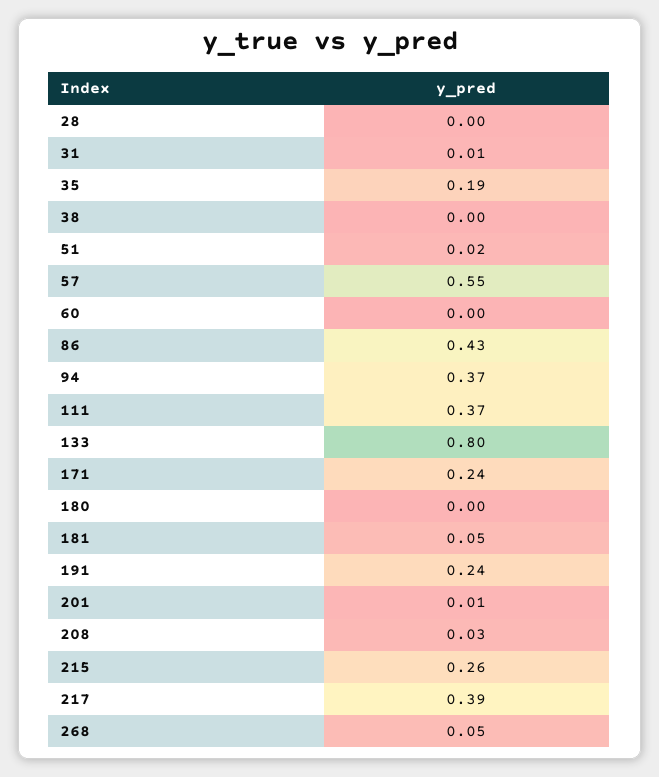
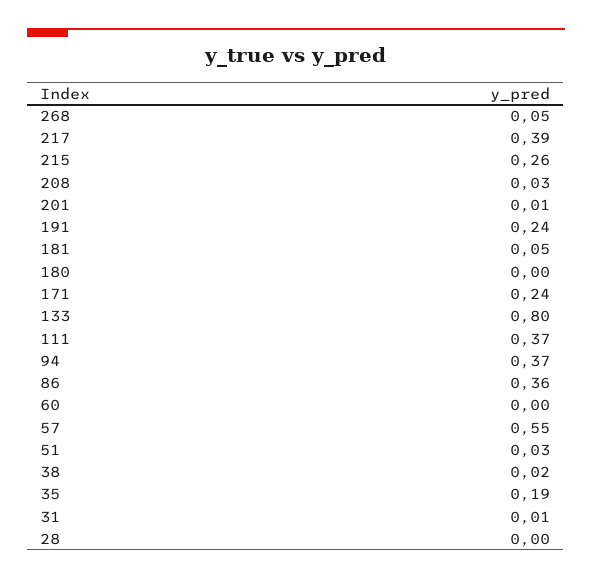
  {
    "28": 0,
    "31": 0.01,
    "35": 0.19,
-   "38": 0,
+   "38": 0.02,
-   "51": 0.02,
+   "51": 0.03,
    "57": 0.55,
    "60": 0,
-   "86": 0.43,
+   "86": 0.36,
    "94": 0.37,
    "111": 0.37,
    "133": 0.8,
    "171": 0.24,
    "180": 0,
    "181": 0.05,
    "191": 0.24,
    "201": 0.01,
    "208": 0.03,
    "215": 0.26,
    "217": 0.39,
    "268": 0.05
  }

